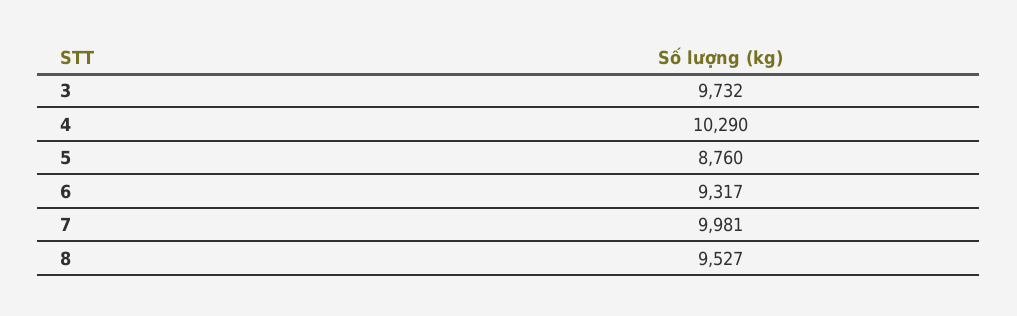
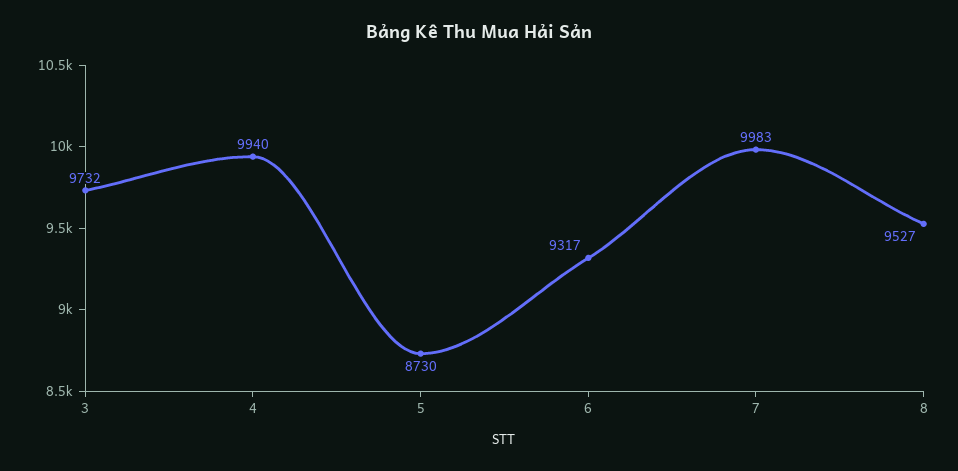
  {
    "3": 9732,
-   "4": 10290,
+   "4": 9940,
-   "5": 8760,
+   "5": 8730,
    "6": 9317,
-   "7": 9981,
+   "7": 9983,
    "8": 9527
  }

